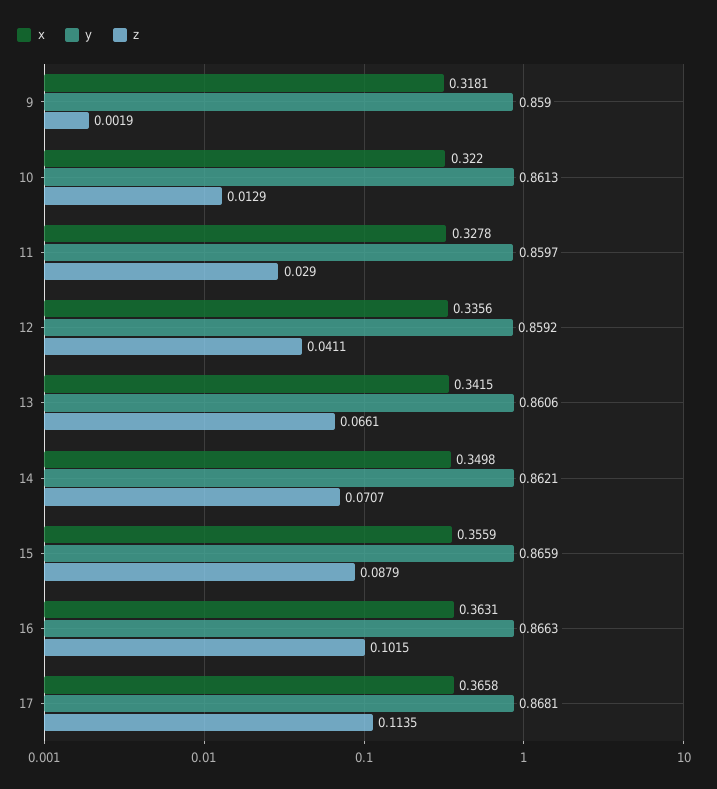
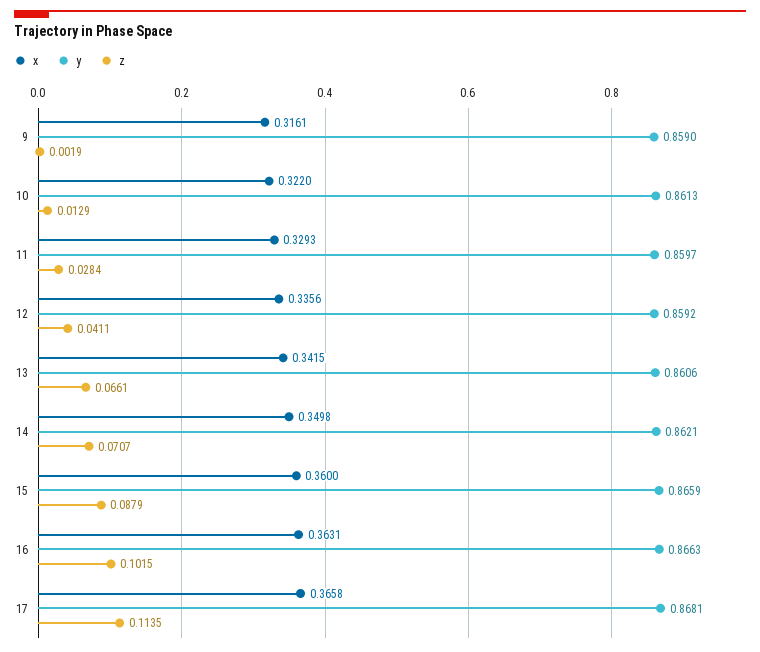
  {
    "x": {
-     "9": 0.3181,
+     "9": 0.3161,
      "10": 0.322,
-     "11": 0.3278,
+     "11": 0.3293,
      "12": 0.3356,
      "13": 0.3415,
      "14": 0.3498,
-     "15": 0.3559,
+     "15": 0.36,
      "16": 0.3631,
      "17": 0.3658
    },
    "y": {
      "9": 0.859,
      "10": 0.8613,
      "11": 0.8597,
      "12": 0.8592,
      "13": 0.8606,
      "14": 0.8621,
      "15": 0.8659,
      "16": 0.8663,
      "17": 0.8681
    },
    "z": {
      "9": 0.0019,
      "10": 0.0129,
-     "11": 0.029,
+     "11": 0.0284,
      "12": 0.0411,
      "13": 0.0661,
      "14": 0.0707,
      "15": 0.0879,
      "16": 0.1015,
      "17": 0.1135
    }
  }

